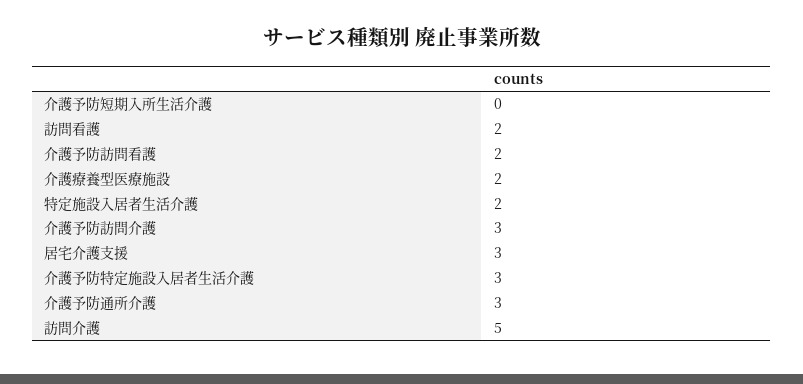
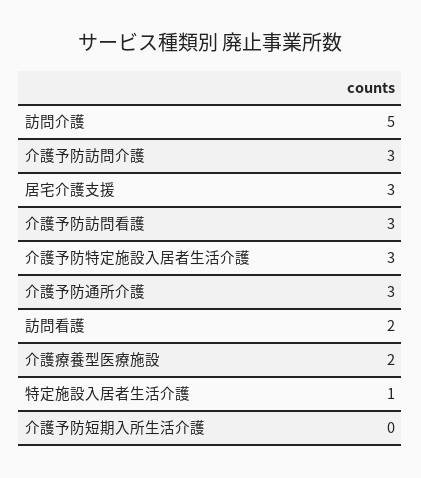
  {
    "介護予防短期入所生活介護": 0,
    "訪問看護": 2,
-   "介護予防訪問看護": 2,
+   "介護予防訪問看護": 3,
    "介護療養型医療施設": 2,
-   "特定施設入居者生活介護": 2,
+   "特定施設入居者生活介護": 1,
    "介護予防訪問介護": 3,
    "居宅介護支援": 3,
    "介護予防特定施設入居者生活介護": 3,
    "介護予防通所介護": 3,
    "訪問介護": 5
  }

